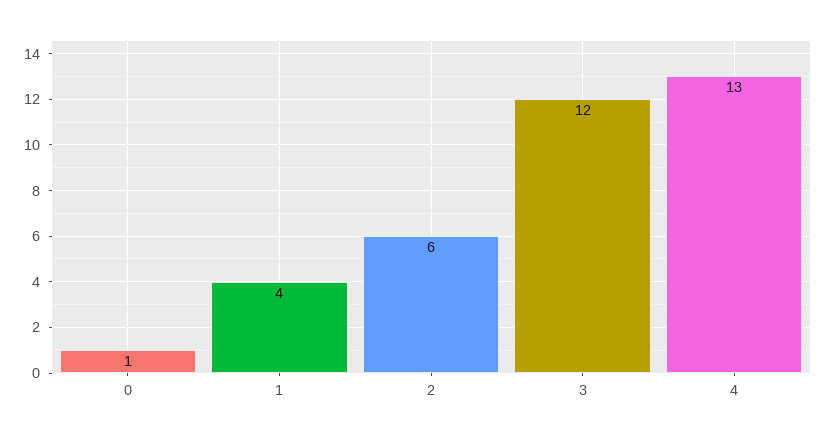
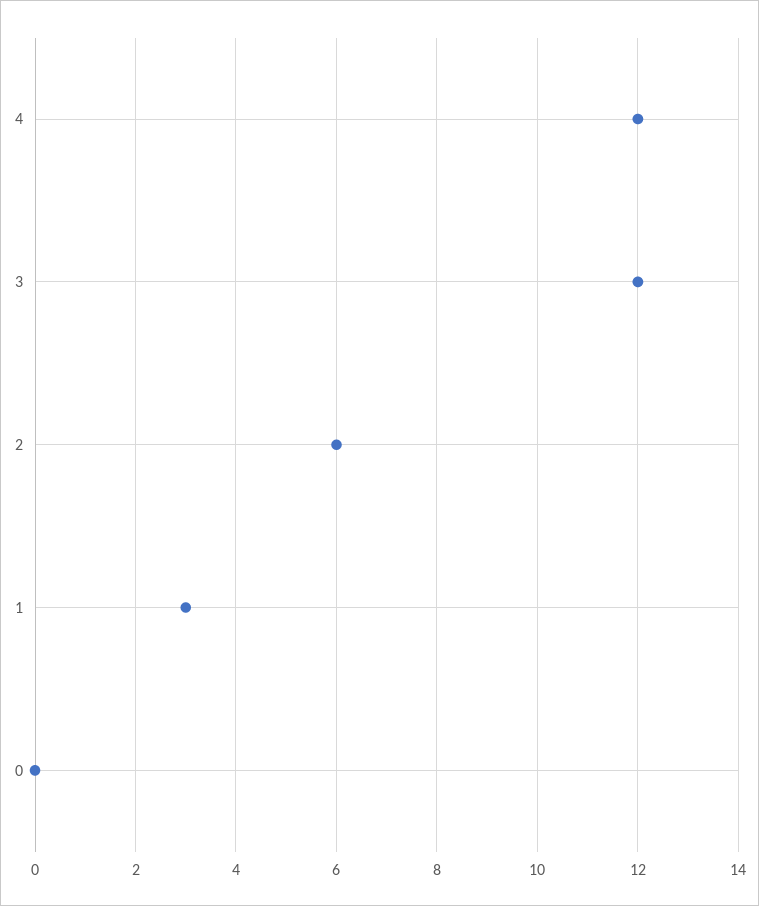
  {
-   "0": 1,
+   "0": 0,
-   "1": 4,
+   "1": 3,
    "2": 6,
    "3": 12,
-   "4": 13
+   "4": 12
  }

